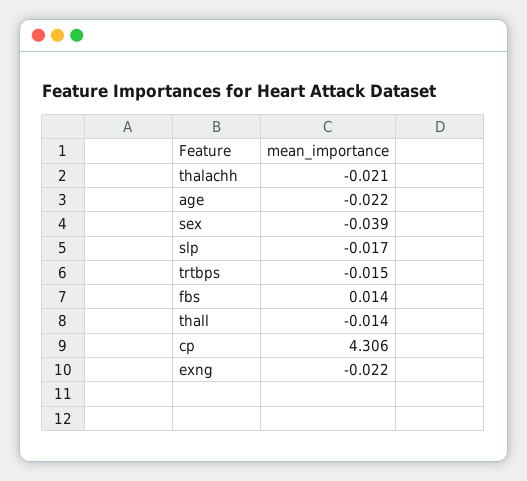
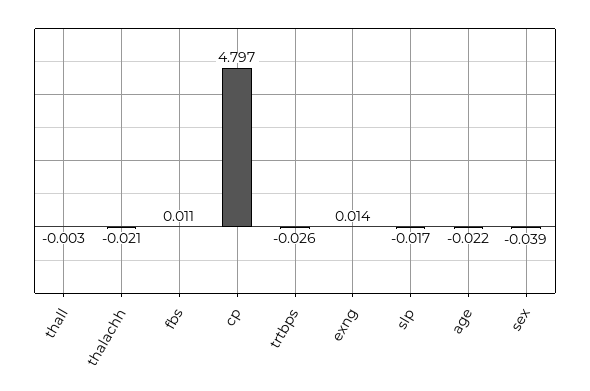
  {
    "thalachh": -0.021,
    "age": -0.022,
    "sex": -0.039,
    "slp": -0.017,
-   "trtbps": -0.015,
+   "trtbps": -0.026,
-   "fbs": 0.014,
+   "fbs": 0.011,
-   "thall": -0.014,
+   "thall": -0.003,
-   "cp": 4.306,
+   "cp": 4.797,
-   "exng": -0.022
+   "exng": 0.014
  }

